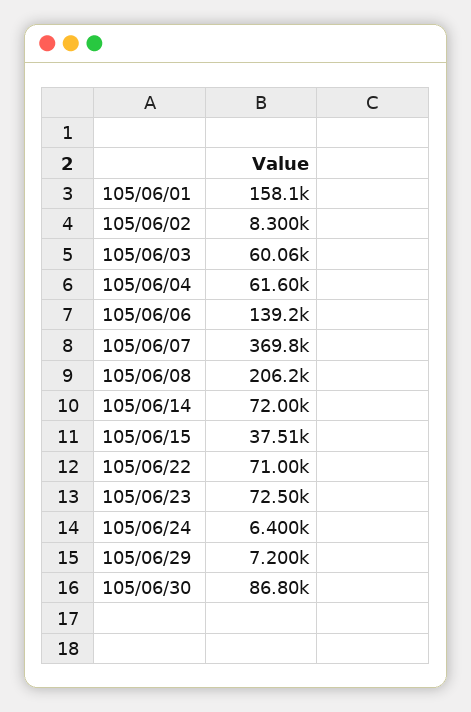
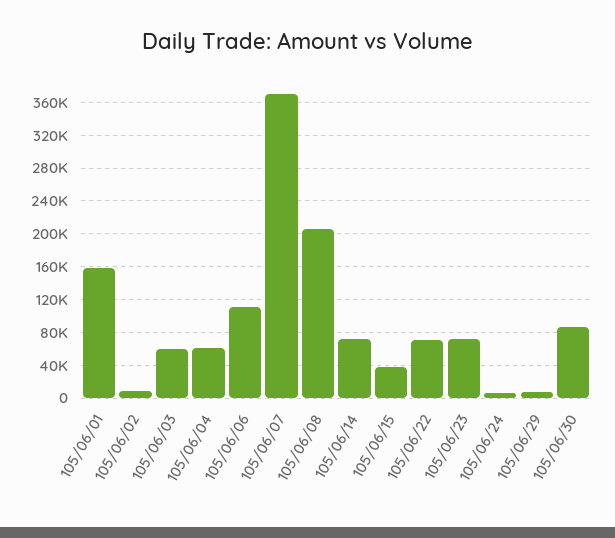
  {
    "105/06/01": 158100,
    "105/06/02": 8300,
    "105/06/03": 60060,
    "105/06/04": 61600,
-   "105/06/06": 139200,
+   "105/06/06": 110000,
    "105/06/07": 369800,
    "105/06/08": 206200,
    "105/06/14": 72000,
    "105/06/15": 37510,
    "105/06/22": 71000,
    "105/06/23": 72500,
    "105/06/24": 6400,
    "105/06/29": 7200,
    "105/06/30": 86800
  }

